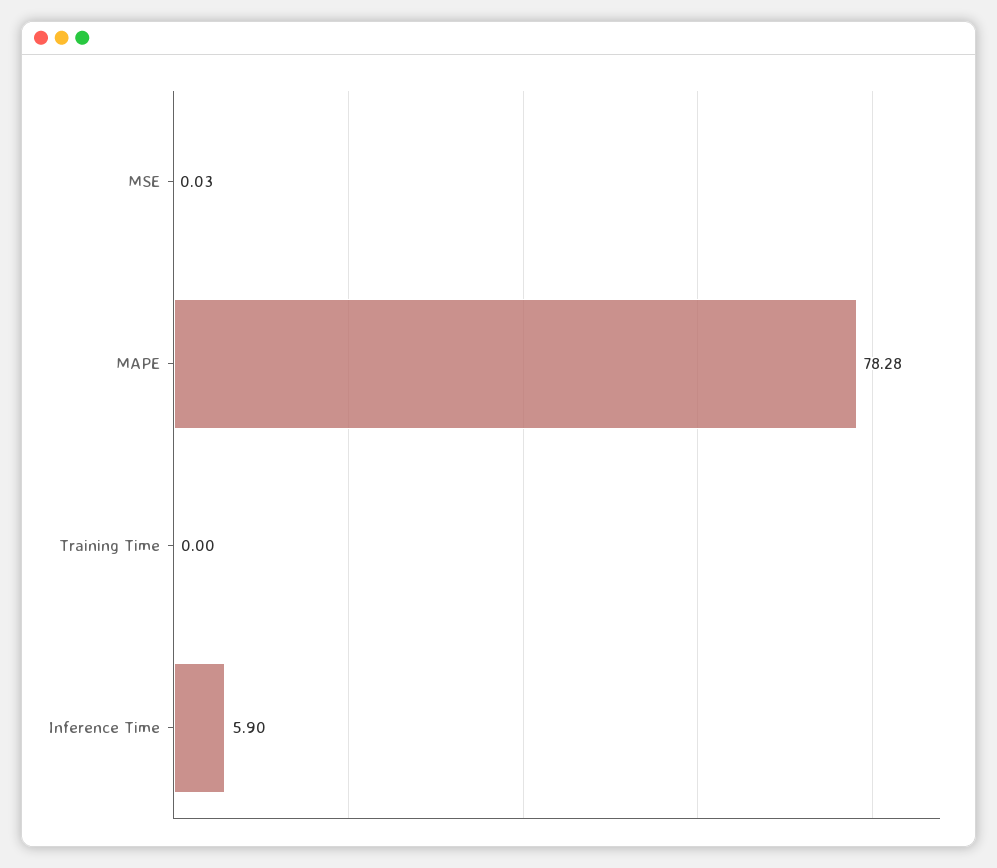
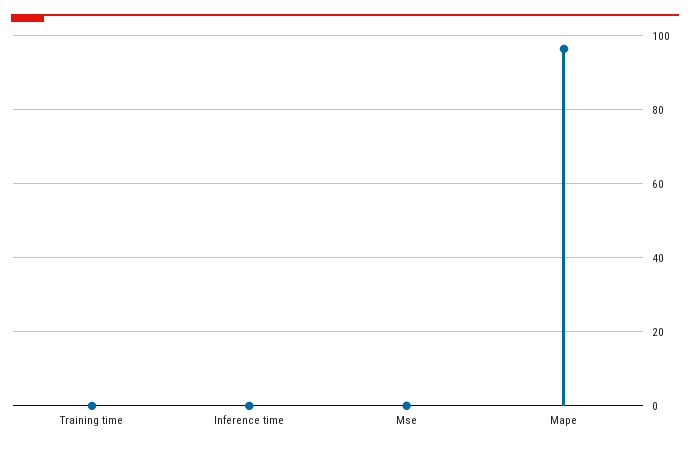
  {
    "MSE": 0.03,
-   "MAPE": 78.28,
+   "MAPE": 96,
    "Training Time": 0,
-   "Inference Time": 5.9
+   "Inference Time": 0
  }

